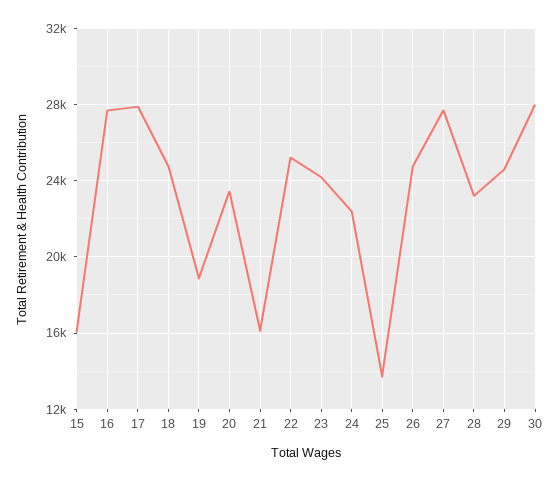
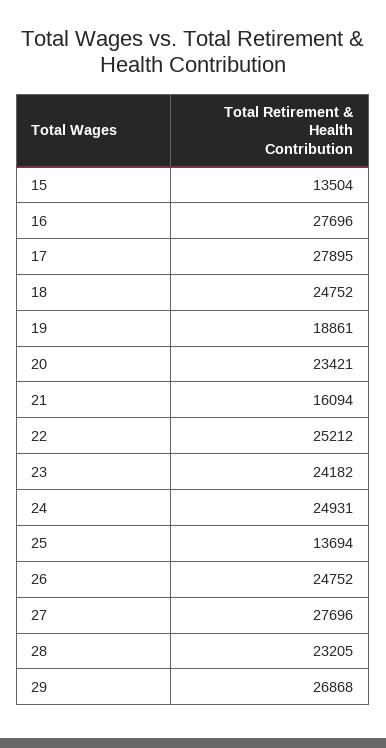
  {
-   "15": 16000,
+   "15": 13504,
    "16": 27696,
    "17": 27895,
    "18": 24752,
    "19": 18861,
    "20": 23421,
    "21": 16094,
    "22": 25212,
    "23": 24182,
-   "24": 22500,
+   "24": 24931,
    "25": 13694,
    "26": 24752,
    "27": 27696,
    "28": 23205,
-   "29": 24500,
+   "29": 26868
-   "30": 28000
  }

